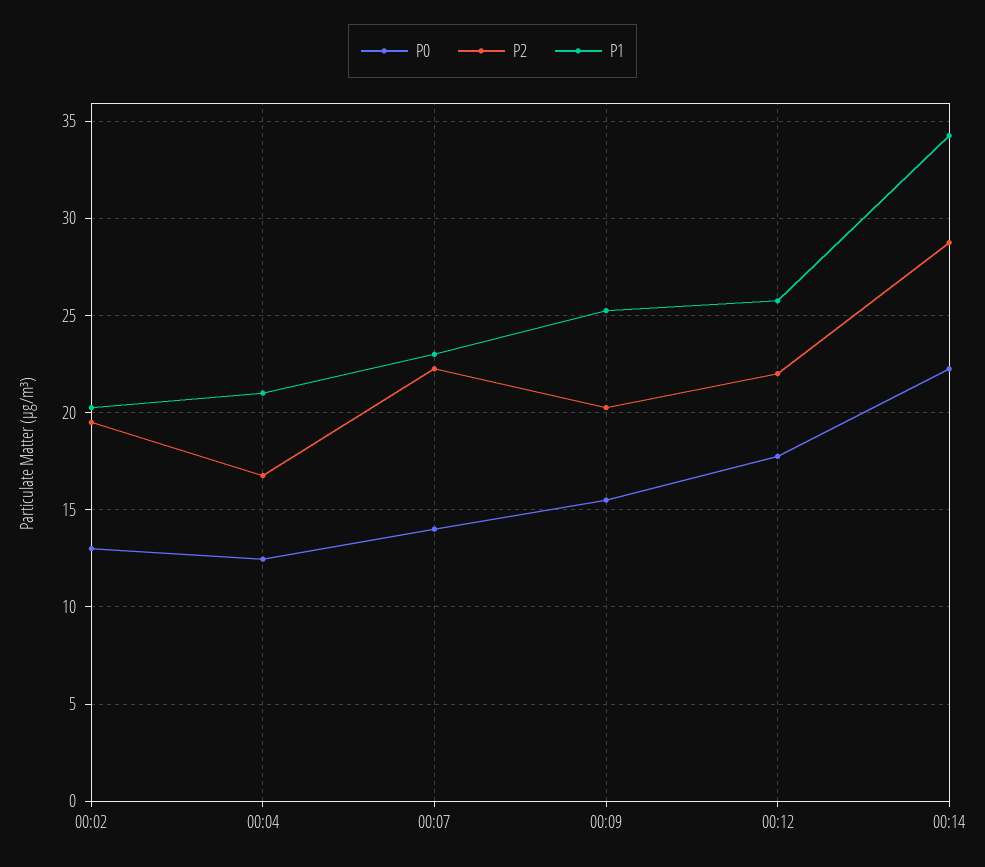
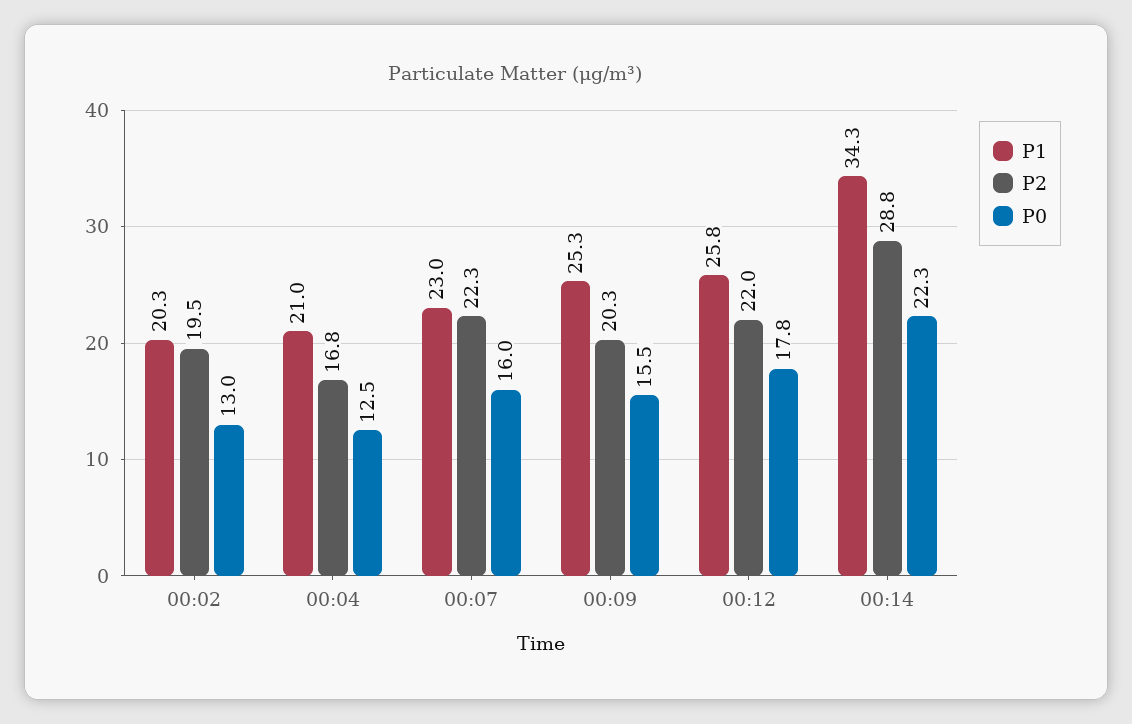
  {
    "P0": {
      "00:02": 13,
      "00:04": 12.5,
-     "00:07": 14,
+     "00:07": 16,
      "00:09": 15.5,
      "00:12": 17.8,
      "00:14": 22.3
    },
    "P2": {
      "00:02": 19.5,
      "00:04": 16.8,
      "00:07": 22.3,
      "00:09": 20.3,
      "00:12": 22,
      "00:14": 28.8
    },
    "P1": {
      "00:02": 20.3,
      "00:04": 21,
      "00:07": 23,
      "00:09": 25.3,
      "00:12": 25.8,
      "00:14": 34.3
    }
  }

